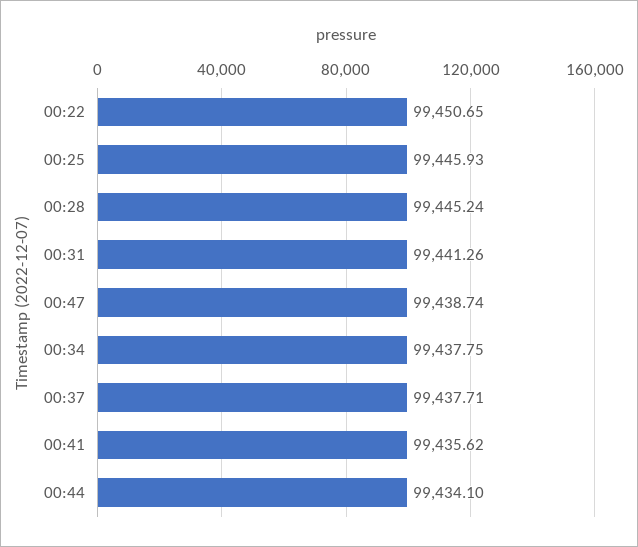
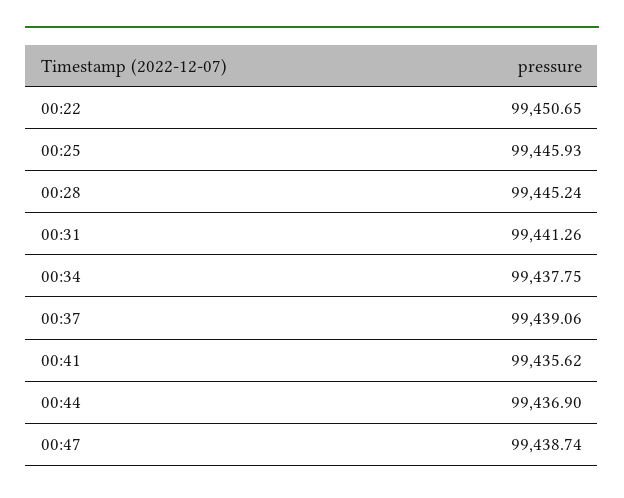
  {
    "00:22": 99450.65,
    "00:25": 99445.93,
    "00:28": 99445.24,
    "00:31": 99441.26,
    "00:47": 99438.74,
    "00:34": 99437.75,
-   "00:37": 99437.71,
+   "00:37": 99439.06,
    "00:41": 99435.62,
-   "00:44": 99434.1
+   "00:44": 99436.9
  }

